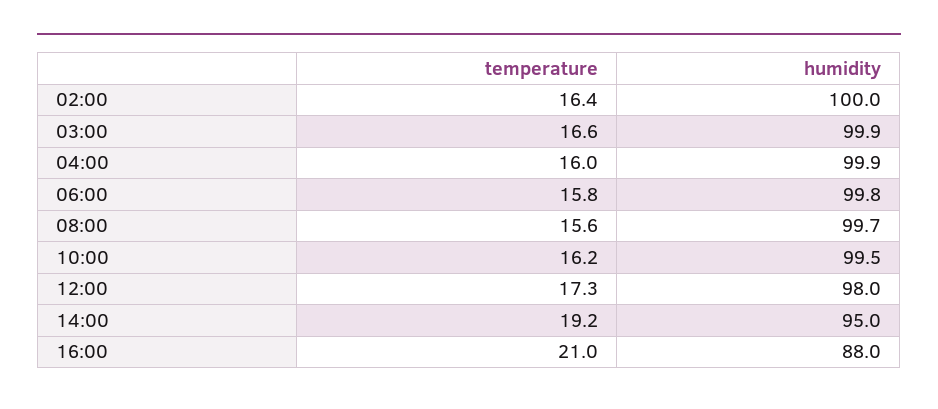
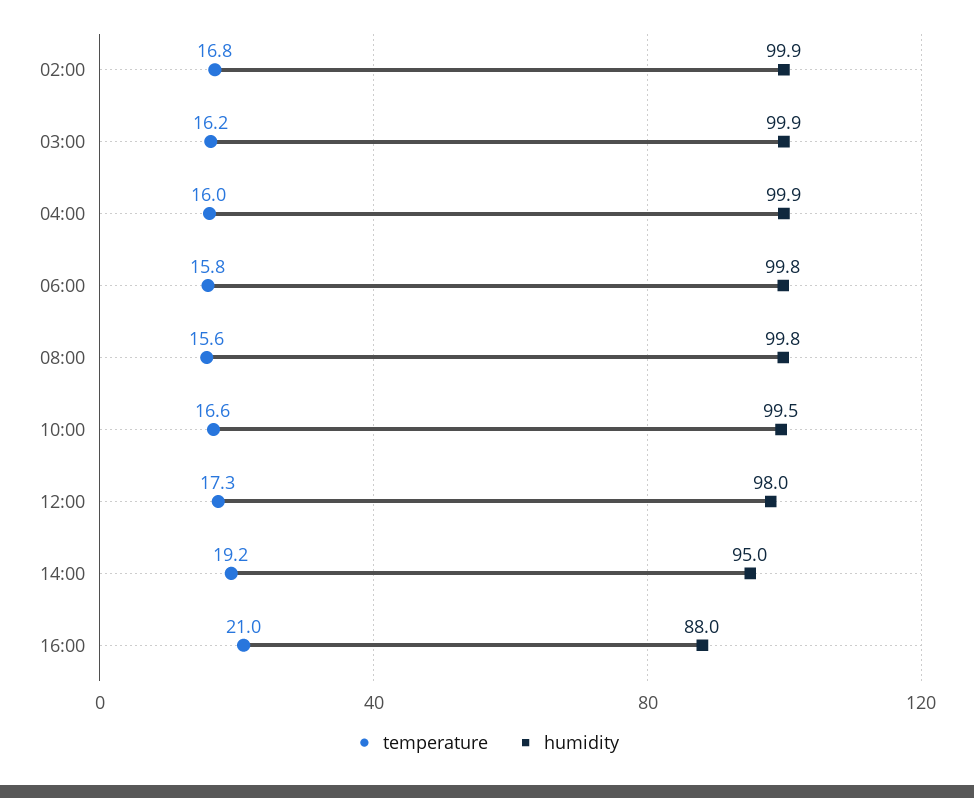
  {
    "temperature": {
-     "02:00": 16.4,
+     "02:00": 16.8,
-     "03:00": 16.6,
+     "03:00": 16.2,
      "04:00": 16,
      "06:00": 15.8,
      "08:00": 15.6,
-     "10:00": 16.2,
+     "10:00": 16.6,
      "12:00": 17.3,
      "14:00": 19.2,
      "16:00": 21
    },
    "humidity": {
-     "02:00": 100,
+     "02:00": 99.9,
      "03:00": 99.9,
      "04:00": 99.9,
      "06:00": 99.8,
-     "08:00": 99.7,
+     "08:00": 99.8,
      "10:00": 99.5,
      "12:00": 98,
      "14:00": 95,
      "16:00": 88
    }
  }

